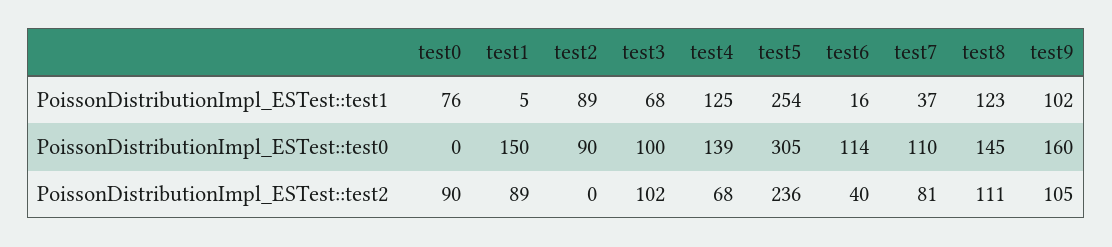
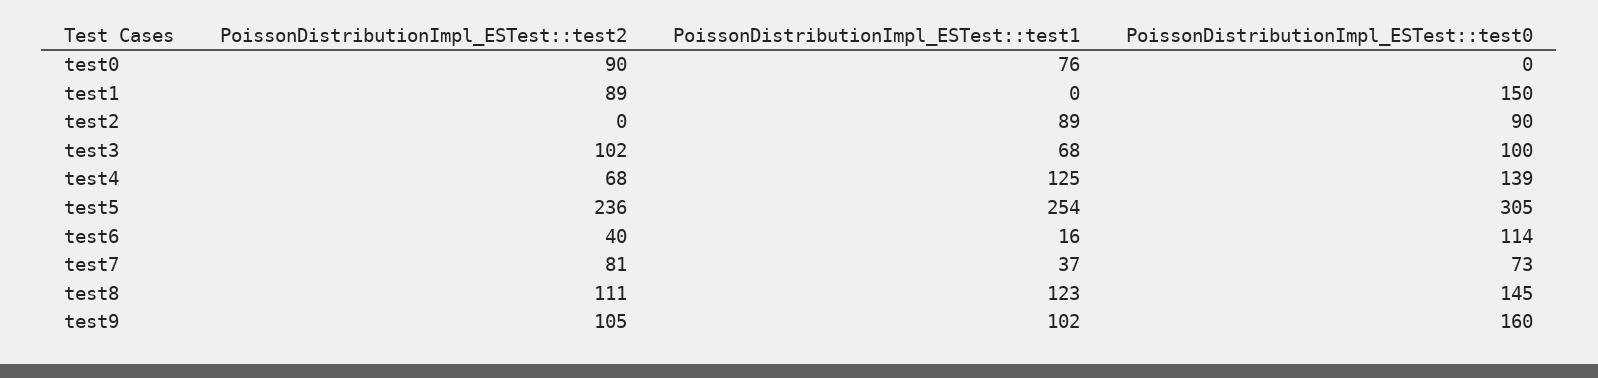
  {
    "test0": {
      "PoissonDistributionImpl_ESTest::test1": 76,
      "PoissonDistributionImpl_ESTest::test0": 0,
      "PoissonDistributionImpl_ESTest::test2": 90
    },
    "test1": {
-     "PoissonDistributionImpl_ESTest::test1": 5,
+     "PoissonDistributionImpl_ESTest::test1": 0,
      "PoissonDistributionImpl_ESTest::test0": 150,
      "PoissonDistributionImpl_ESTest::test2": 89
    },
    "test2": {
      "PoissonDistributionImpl_ESTest::test1": 89,
      "PoissonDistributionImpl_ESTest::test0": 90,
      "PoissonDistributionImpl_ESTest::test2": 0
    },
    "test3": {
      "PoissonDistributionImpl_ESTest::test1": 68,
      "PoissonDistributionImpl_ESTest::test0": 100,
      "PoissonDistributionImpl_ESTest::test2": 102
    },
    "test4": {
      "PoissonDistributionImpl_ESTest::test1": 125,
      "PoissonDistributionImpl_ESTest::test0": 139,
      "PoissonDistributionImpl_ESTest::test2": 68
    },
    "test5": {
      "PoissonDistributionImpl_ESTest::test1": 254,
      "PoissonDistributionImpl_ESTest::test0": 305,
      "PoissonDistributionImpl_ESTest::test2": 236
    },
    "test6": {
      "PoissonDistributionImpl_ESTest::test1": 16,
      "PoissonDistributionImpl_ESTest::test0": 114,
      "PoissonDistributionImpl_ESTest::test2": 40
    },
    "test7": {
      "PoissonDistributionImpl_ESTest::test1": 37,
-     "PoissonDistributionImpl_ESTest::test0": 110,
+     "PoissonDistributionImpl_ESTest::test0": 73,
      "PoissonDistributionImpl_ESTest::test2": 81
    },
    "test8": {
      "PoissonDistributionImpl_ESTest::test1": 123,
      "PoissonDistributionImpl_ESTest::test0": 145,
      "PoissonDistributionImpl_ESTest::test2": 111
    },
    "test9": {
      "PoissonDistributionImpl_ESTest::test1": 102,
      "PoissonDistributionImpl_ESTest::test0": 160,
      "PoissonDistributionImpl_ESTest::test2": 105
    }
  }

